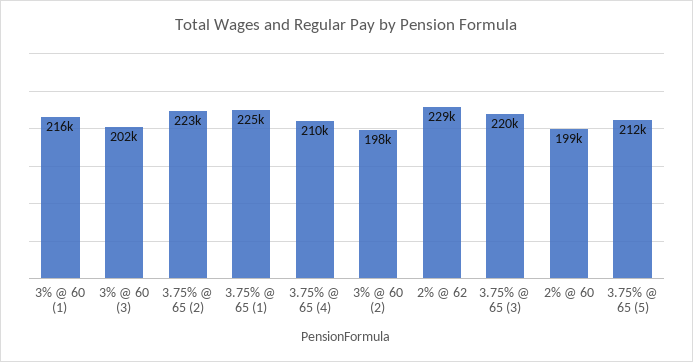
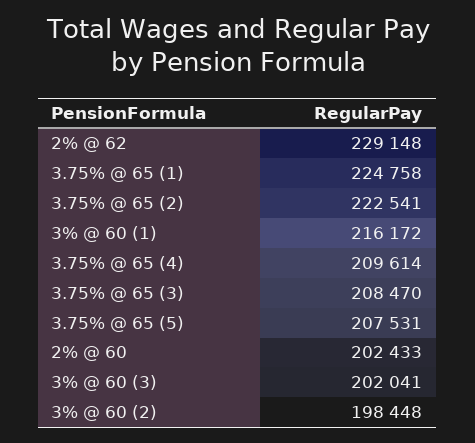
  {
    "3% @ 60 (1)": 216172,
    "3% @ 60 (3)": 202041,
    "3.75% @ 65 (2)": 222541,
    "3.75% @ 65 (1)": 224758,
    "3.75% @ 65 (4)": 209614,
    "3% @ 60 (2)": 198448,
    "2% @ 62": 229148,
-   "3.75% @ 65 (3)": 220000,
+   "3.75% @ 65 (3)": 208470,
-   "2% @ 60": 199000,
+   "2% @ 60": 202433,
-   "3.75% @ 65 (5)": 212000
+   "3.75% @ 65 (5)": 207531
  }

